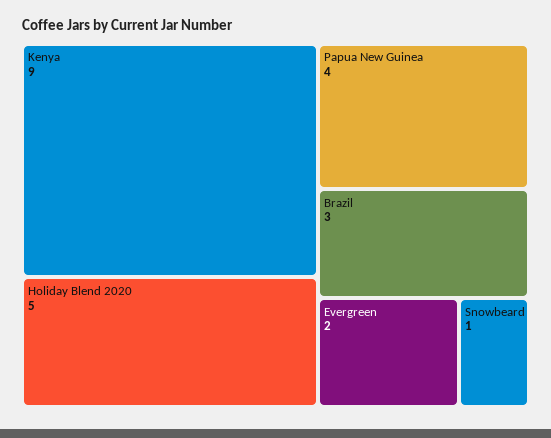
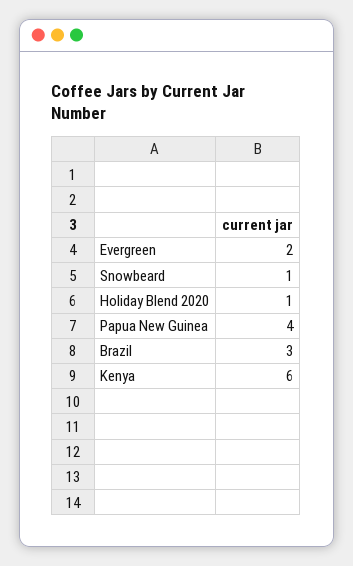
  {
-   "Kenya": 9,
+   "Kenya": 6,
-   "Holiday Blend 2020": 5,
+   "Holiday Blend 2020": 1,
    "Papua New Guinea": 4,
    "Brazil": 3,
    "Evergreen": 2,
    "Snowbeard": 1
  }

